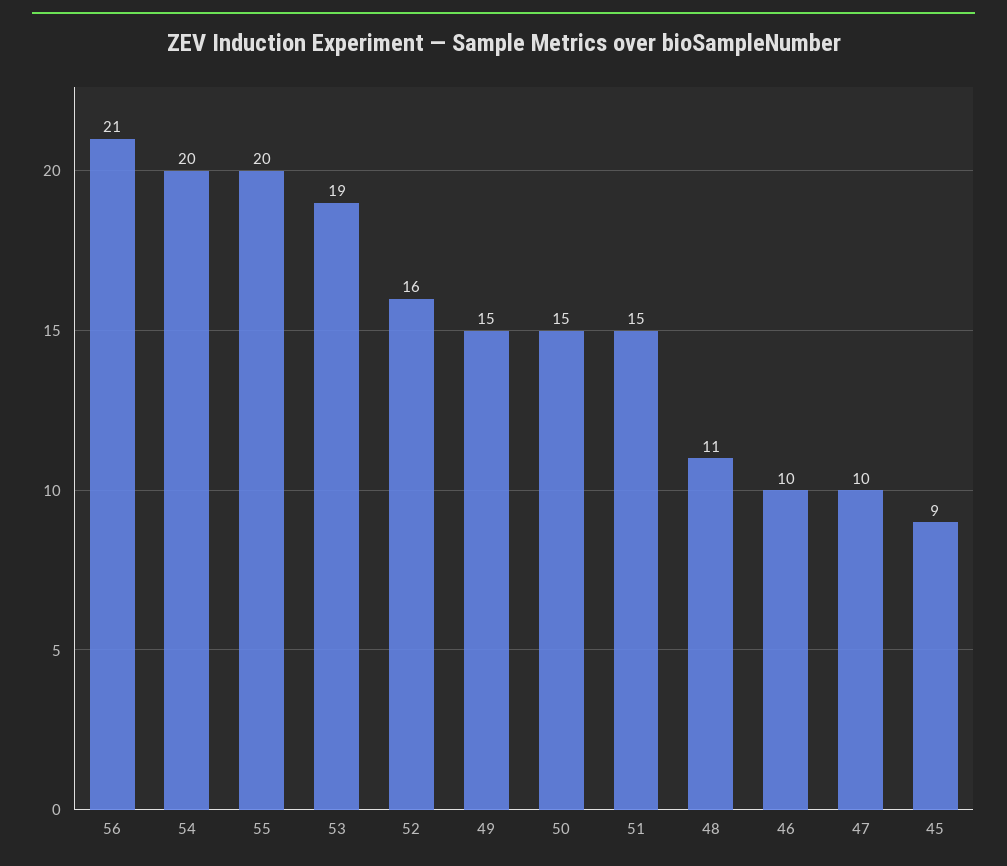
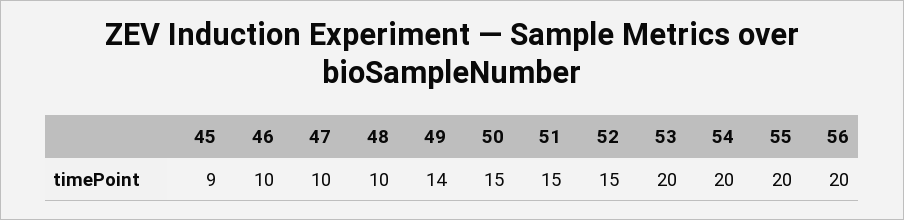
  {
-   "56": 21,
+   "56": 20,
    "54": 20,
    "55": 20,
-   "53": 19,
+   "53": 20,
-   "52": 16,
+   "52": 15,
-   "49": 15,
+   "49": 14,
    "50": 15,
    "51": 15,
-   "48": 11,
+   "48": 10,
    "46": 10,
    "47": 10,
    "45": 9
  }

